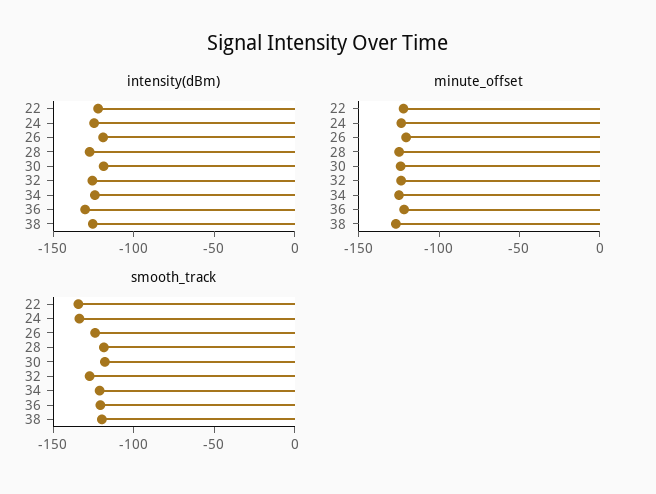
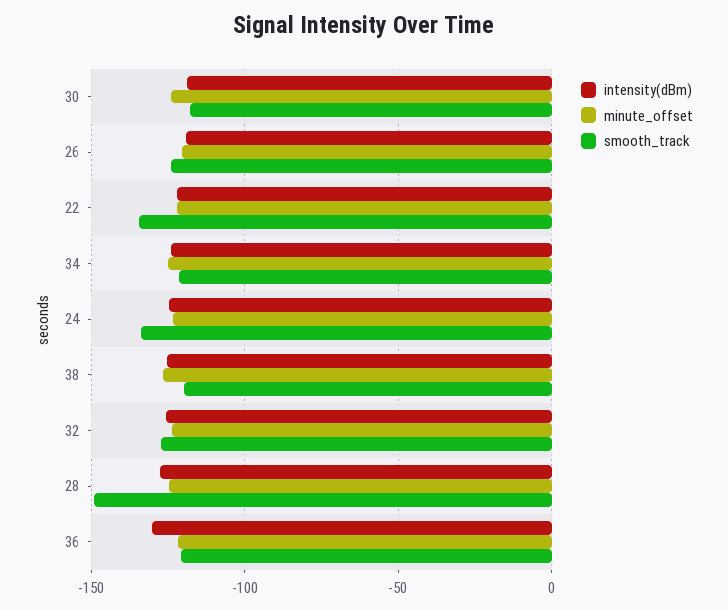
  {
    "intensity(dBm)": {
      "22": -120,
      "24": -125,
      "26": -120,
      "28": -130,
      "30": -120,
      "32": -125,
      "34": -125,
      "36": -130,
      "38": -125
    },
    "minute_offset": {
      "22": -120,
      "24": -125,
      "26": -120,
      "28": -125,
      "30": -125,
      "32": -125,
      "34": -125,
      "36": -120,
      "38": -125
    },
    "smooth_track": {
      "22": -135,
      "24": -135,
      "26": -125,
-     "28": -120,
+     "28": -150,
      "30": -120,
      "32": -125,
      "34": -120,
      "36": -120,
      "38": -120
    }
  }

